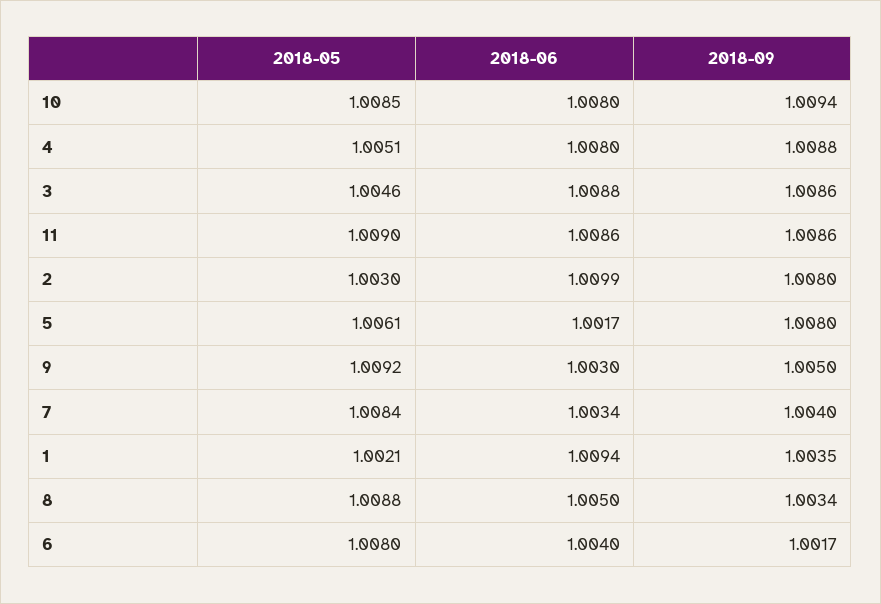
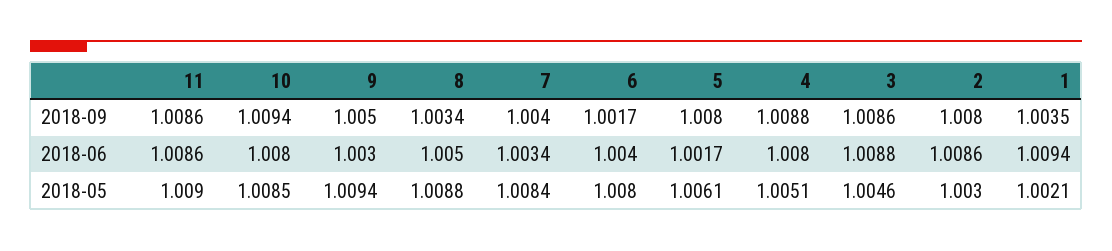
  {
    "2018-05": {
      "10": 1.0085,
      "4": 1.0051,
      "3": 1.0046,
      "11": 1.009,
      "2": 1.003,
      "5": 1.0061,
-     "9": 1.0092,
+     "9": 1.0094,
      "7": 1.0084,
      "1": 1.0021,
      "8": 1.0088,
      "6": 1.008
    },
    "2018-06": {
      "10": 1.008,
      "4": 1.008,
      "3": 1.0088,
      "11": 1.0086,
-     "2": 1.0099,
+     "2": 1.0086,
      "5": 1.0017,
      "9": 1.003,
      "7": 1.0034,
      "1": 1.0094,
      "8": 1.005,
      "6": 1.004
    },
    "2018-09": {
      "10": 1.0094,
      "4": 1.0088,
      "3": 1.0086,
      "11": 1.0086,
      "2": 1.008,
      "5": 1.008,
      "9": 1.005,
      "7": 1.004,
      "1": 1.0035,
      "8": 1.0034,
      "6": 1.0017
    }
  }

